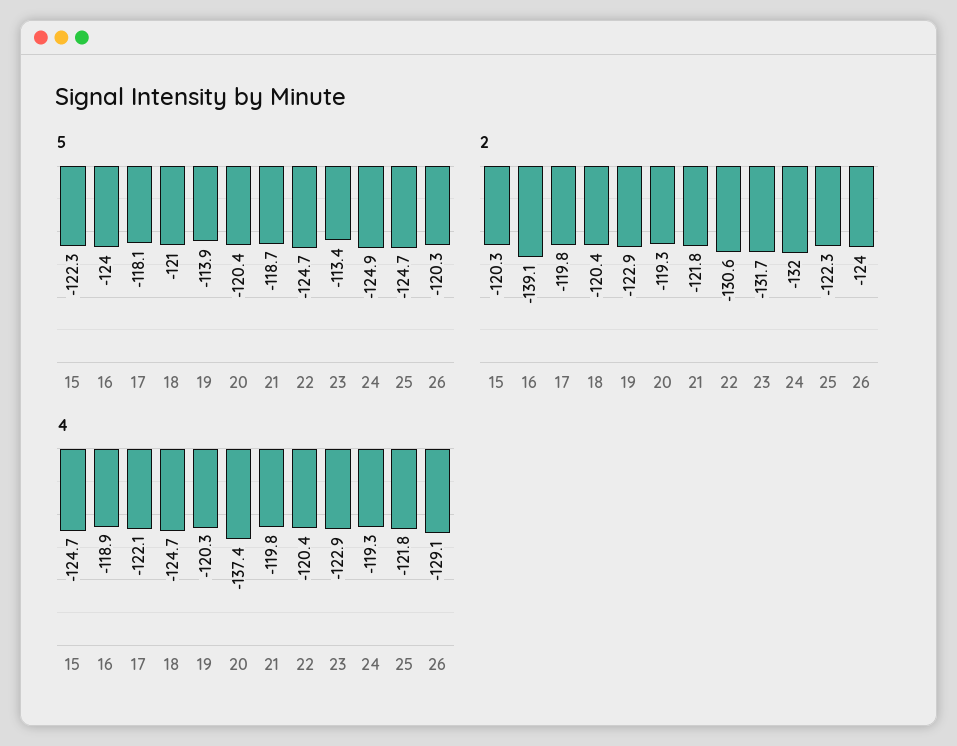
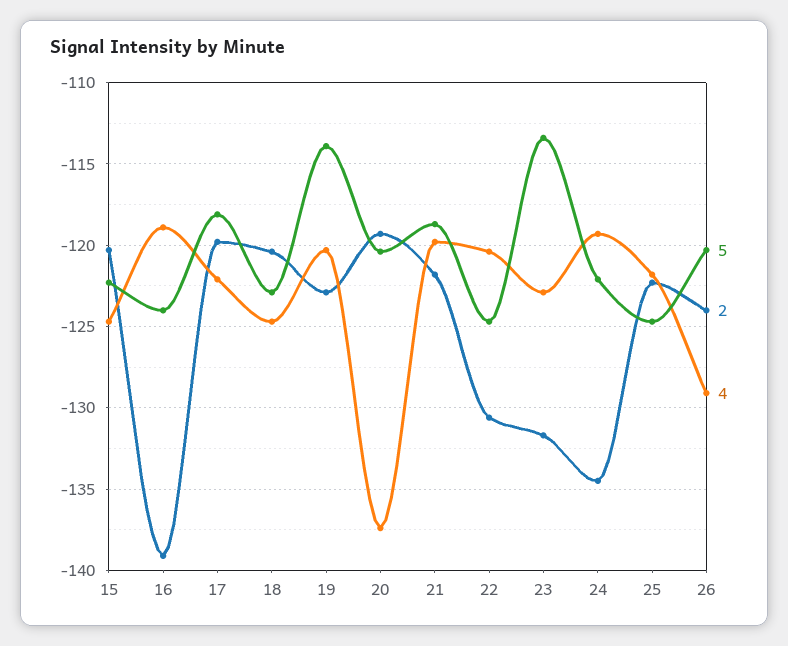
  {
    "5": {
      "15": -122.3,
      "16": -124,
      "17": -118.1,
-     "18": -121,
+     "18": -123,
      "19": -113.9,
      "20": -120.4,
      "21": -118.7,
      "22": -124.7,
      "23": -113.4,
-     "24": -124.9,
+     "24": -122,
      "25": -124.7,
      "26": -120.3
    },
    "2": {
      "15": -120.3,
      "16": -139.1,
      "17": -119.8,
      "18": -120.4,
      "19": -122.9,
      "20": -119.3,
      "21": -121.8,
      "22": -130.6,
      "23": -131.7,
-     "24": -132,
+     "24": -134.5,
      "25": -122.3,
      "26": -124
    },
    "4": {
      "15": -124.7,
      "16": -118.9,
      "17": -122.1,
      "18": -124.7,
      "19": -120.3,
      "20": -137.4,
      "21": -119.8,
      "22": -120.4,
      "23": -122.9,
      "24": -119.3,
      "25": -121.8,
      "26": -129.1
    }
  }

